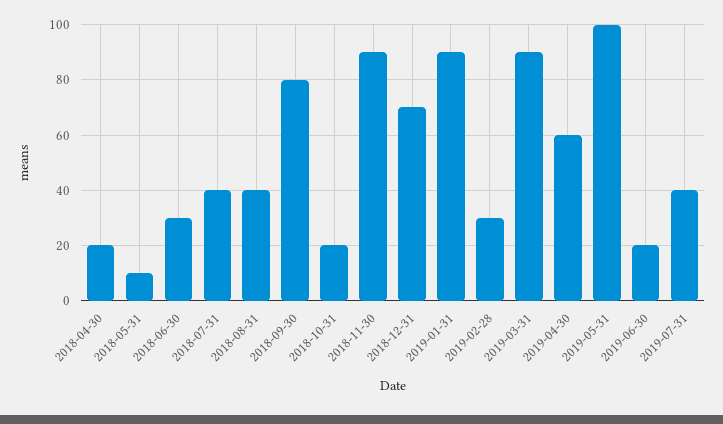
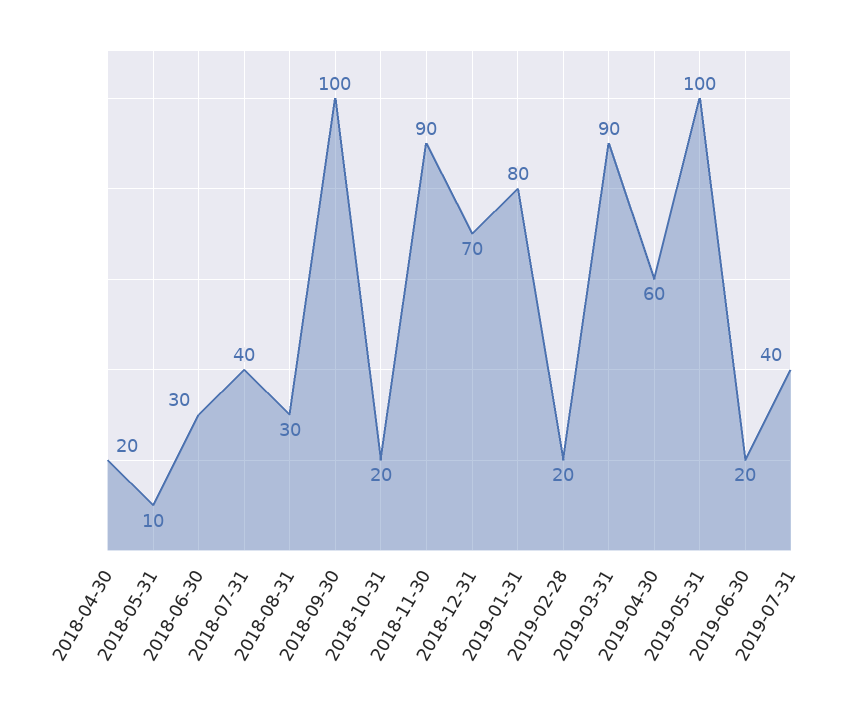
  {
    "2018-04-30": 20,
    "2018-05-31": 10,
    "2018-06-30": 30,
    "2018-07-31": 40,
-   "2018-08-31": 40,
+   "2018-08-31": 30,
-   "2018-09-30": 80,
+   "2018-09-30": 100,
    "2018-10-31": 20,
    "2018-11-30": 90,
    "2018-12-31": 70,
-   "2019-01-31": 90,
+   "2019-01-31": 80,
-   "2019-02-28": 30,
+   "2019-02-28": 20,
    "2019-03-31": 90,
    "2019-04-30": 60,
    "2019-05-31": 100,
    "2019-06-30": 20,
    "2019-07-31": 40
  }

